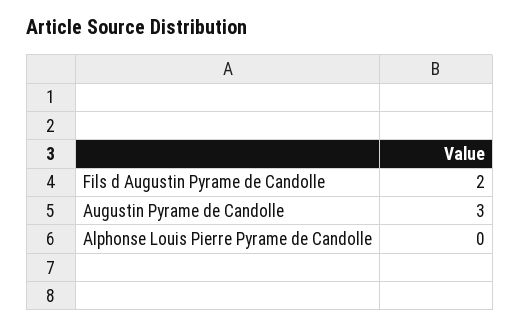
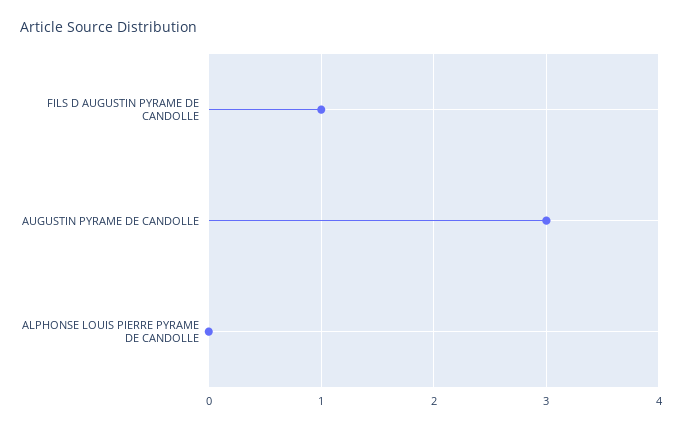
  {
-   "Fils d Augustin Pyrame de Candolle": 2,
+   "Fils d Augustin Pyrame de Candolle": 1,
    "Augustin Pyrame de Candolle": 3,
    "Alphonse Louis Pierre Pyrame de Candolle": 0
  }

